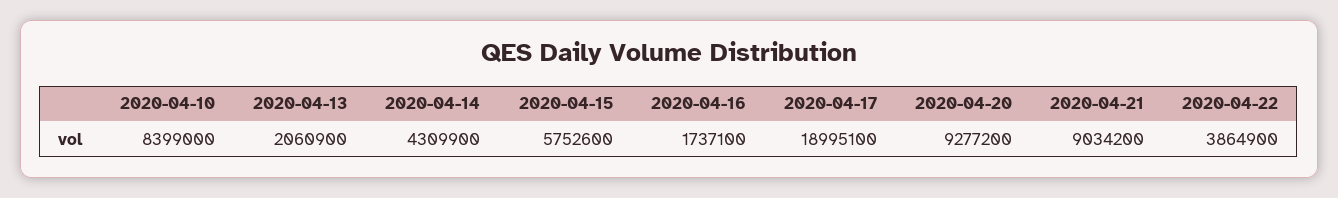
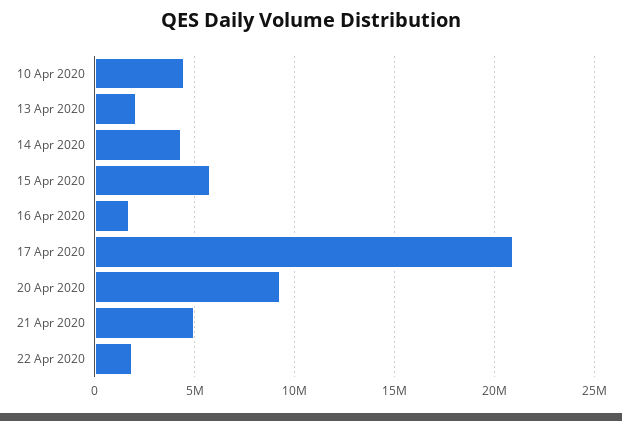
  {
-   "2020-04-10": 8399000,
+   "2020-04-10": 4500000,
    "2020-04-13": 2060900,
    "2020-04-14": 4309900,
    "2020-04-15": 5752600,
    "2020-04-16": 1737100,
-   "2020-04-17": 18995100,
+   "2020-04-17": 21000000,
    "2020-04-20": 9277200,
-   "2020-04-21": 9034200,
+   "2020-04-21": 5000000,
-   "2020-04-22": 3864900
+   "2020-04-22": 2000000
  }

